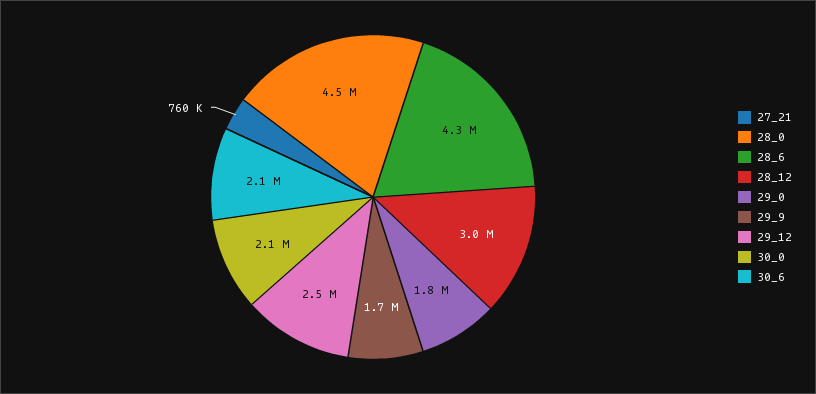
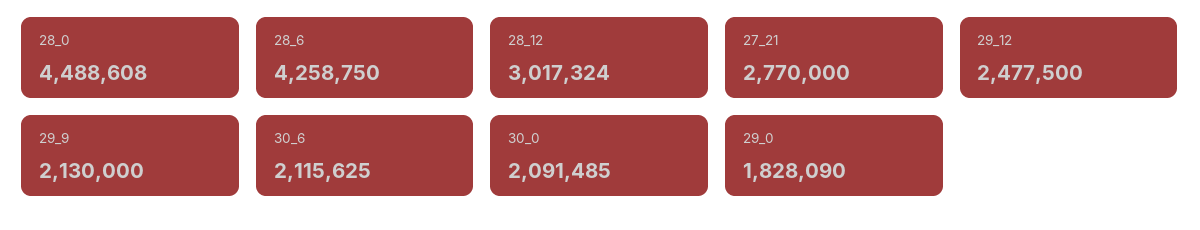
  {
-   "27_21": 760000,
+   "27_21": 2770000,
    "28_0": 4488608,
    "28_6": 4258750,
    "28_12": 3017324,
    "29_0": 1828090,
-   "29_9": 1700000,
+   "29_9": 2130000,
    "29_12": 2477500,
    "30_0": 2091485,
    "30_6": 2115625
  }

